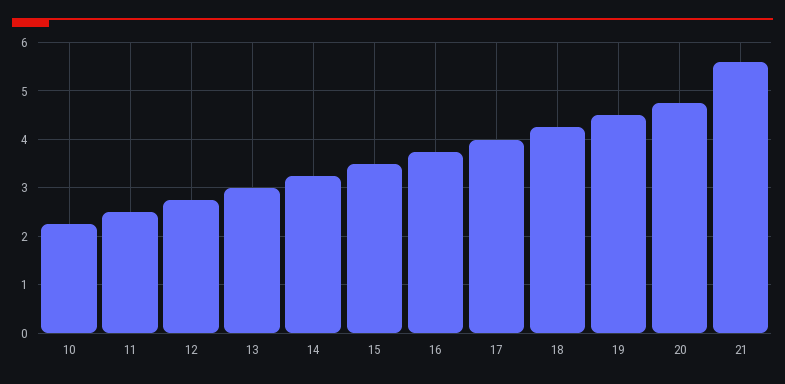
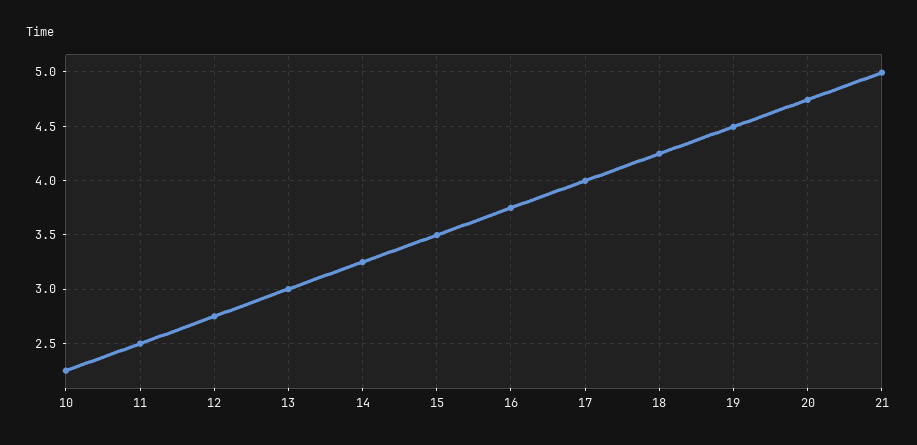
  {
    "10": 2.2,
    "11": 2.5,
    "12": 2.7,
    "13": 3,
    "14": 3.2,
    "15": 3.5,
    "16": 3.7,
    "17": 4,
    "18": 4.2,
    "19": 4.5,
    "20": 4.7,
-   "21": 5.6
+   "21": 5
  }

